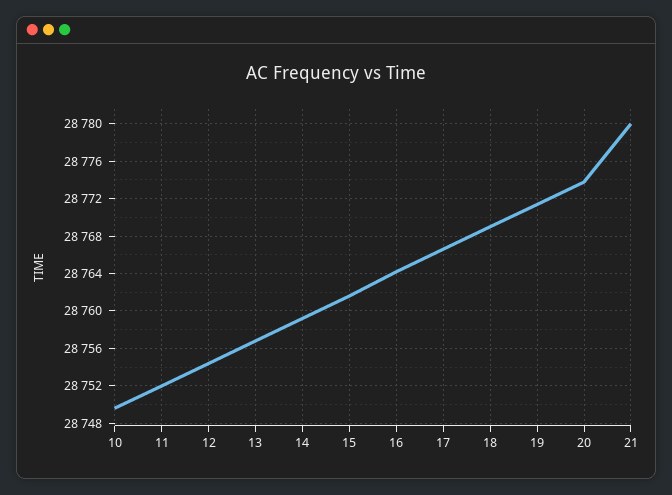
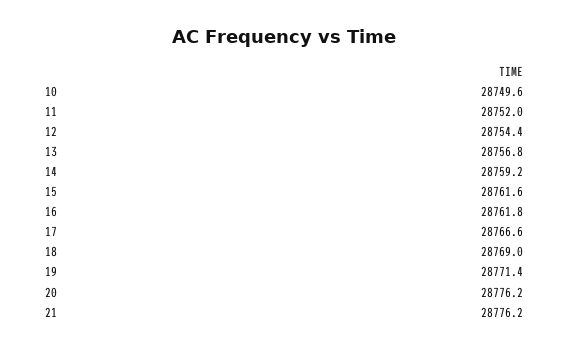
  {
    "10": 28749.6,
    "11": 28752,
    "12": 28754.4,
    "13": 28756.8,
    "14": 28759.2,
    "15": 28761.6,
-   "16": 28764,
+   "16": 28761.8,
    "17": 28766.6,
    "18": 28769,
    "19": 28771.4,
-   "20": 28774,
+   "20": 28776.2,
-   "21": 28780
+   "21": 28776.2
  }

